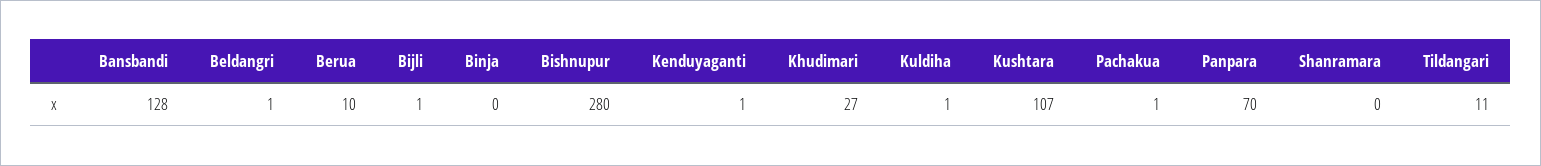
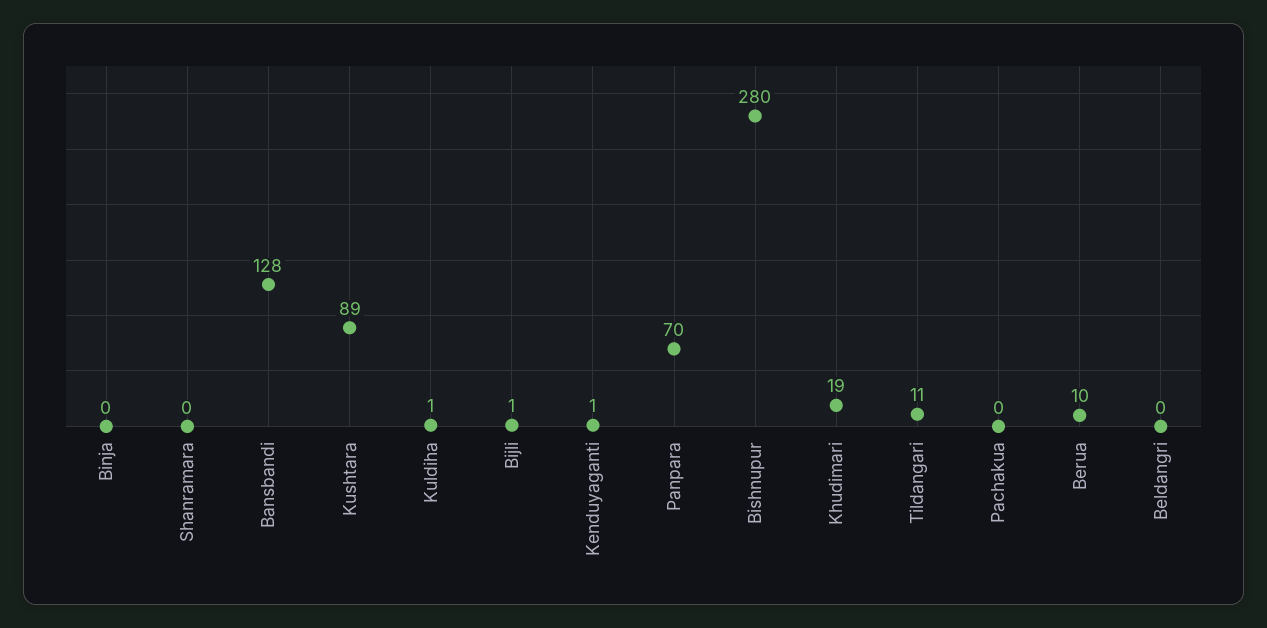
  {
    "Bansbandi": 128,
-   "Beldangri": 1,
+   "Beldangri": 0,
    "Berua": 10,
    "Bijli": 1,
    "Binja": 0,
    "Bishnupur": 280,
    "Kenduyaganti": 1,
-   "Khudimari": 27,
+   "Khudimari": 19,
    "Kuldiha": 1,
-   "Kushtara": 107,
+   "Kushtara": 89,
-   "Pachakua": 1,
+   "Pachakua": 0,
    "Panpara": 70,
    "Shanramara": 0,
    "Tildangari": 11
  }

